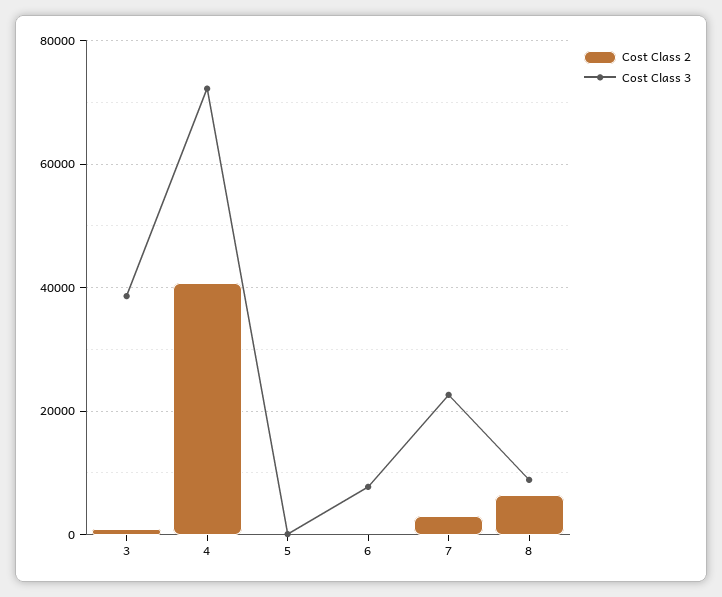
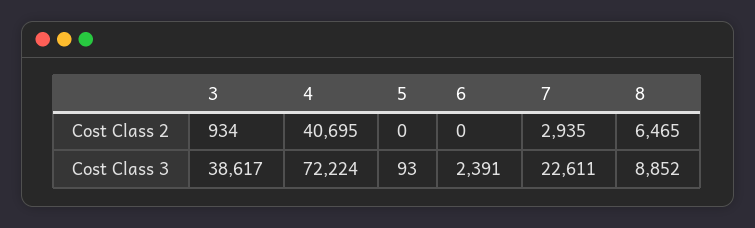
  {
    "Cost Class 2": {
      "3": 934,
      "4": 40695,
      "5": 0,
      "6": 0,
      "7": 2935,
      "8": 6465
    },
    "Cost Class 3": {
      "3": 38617,
      "4": 72224,
      "5": 93,
-     "6": 8000,
+     "6": 2391,
      "7": 22611,
      "8": 8852
    }
  }

